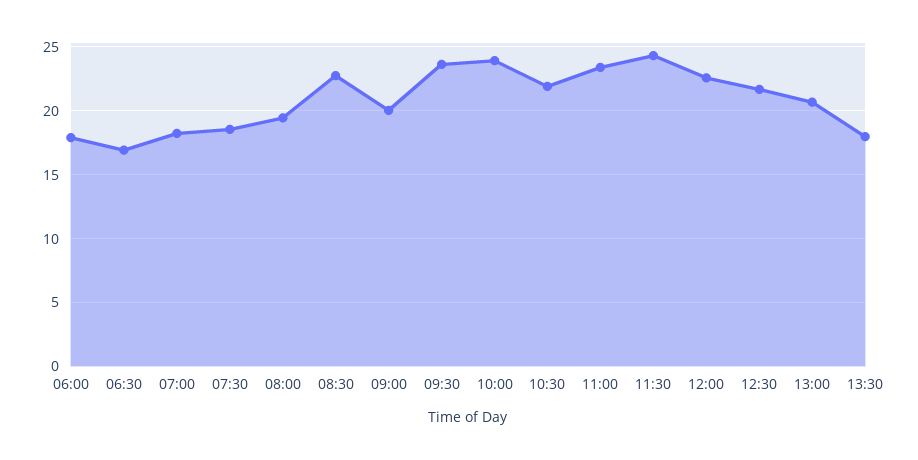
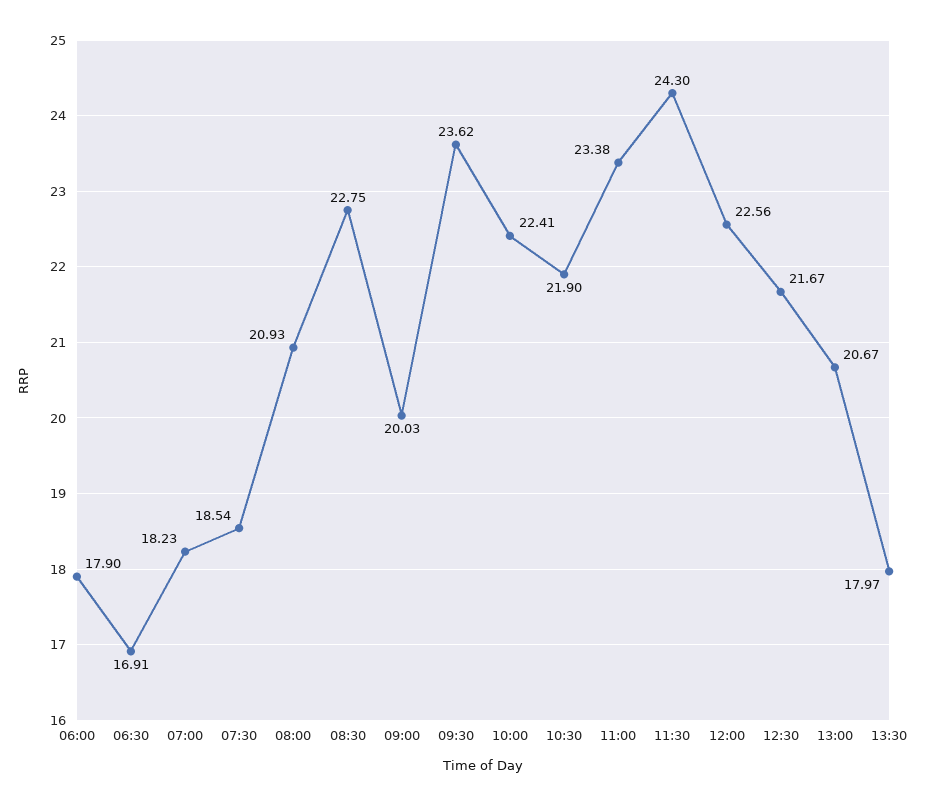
  {
    "06:00": 17.9,
    "06:30": 16.91,
    "07:00": 18.23,
    "07:30": 18.54,
-   "08:00": 19.5,
+   "08:00": 20.93,
    "08:30": 22.75,
    "09:00": 20.03,
    "09:30": 23.62,
-   "10:00": 24,
+   "10:00": 22.41,
    "10:30": 21.9,
    "11:00": 23.38,
    "11:30": 24.3,
    "12:00": 22.56,
    "12:30": 21.67,
    "13:00": 20.67,
    "13:30": 17.97
  }

